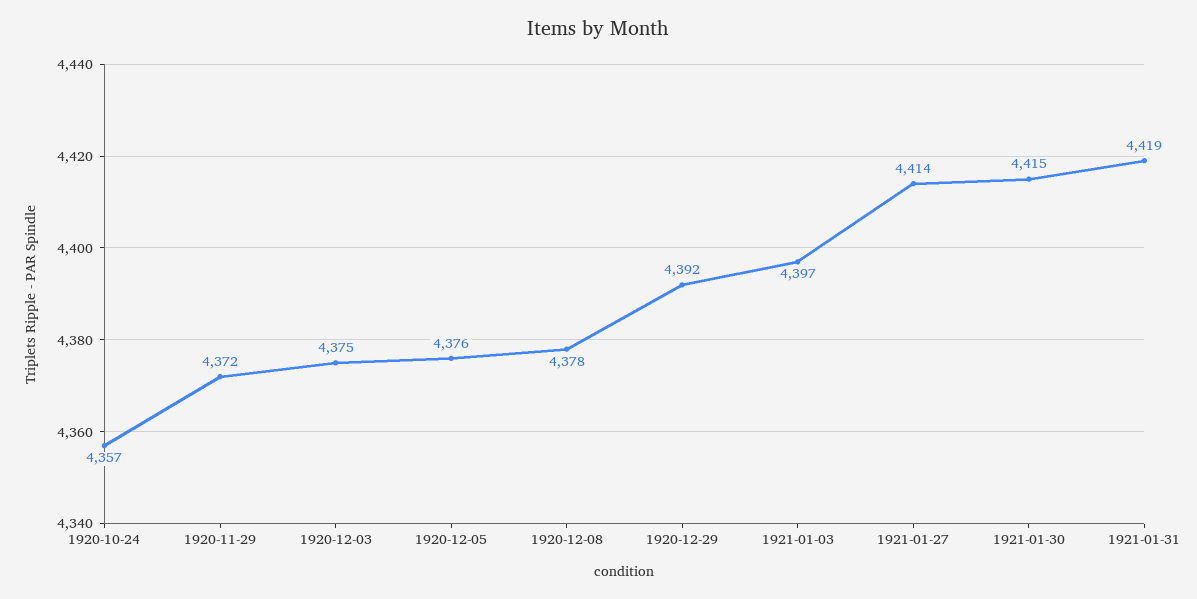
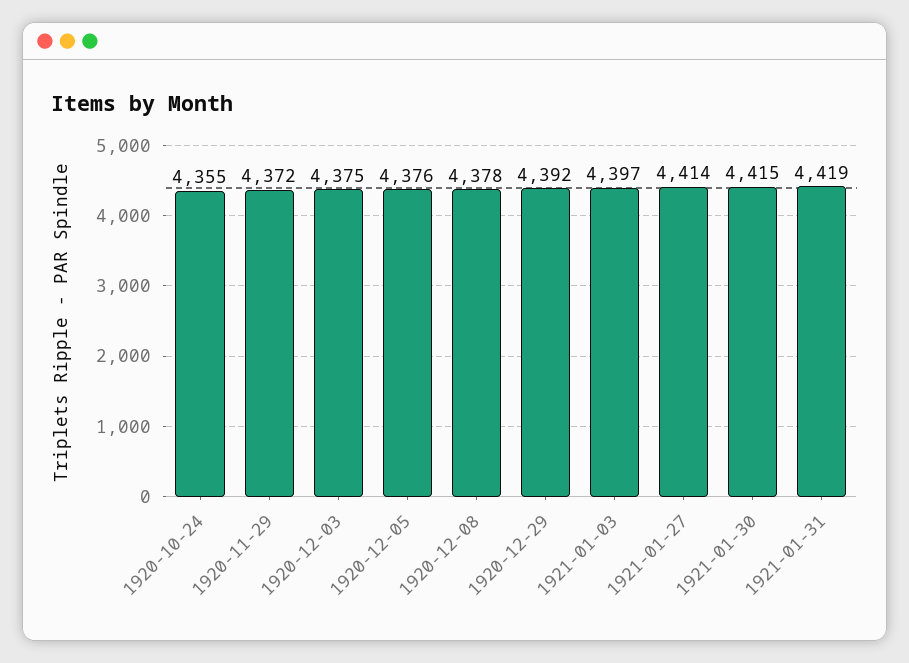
  {
-   "1920-10-24": 4357,
+   "1920-10-24": 4355,
    "1920-11-29": 4372,
    "1920-12-03": 4375,
    "1920-12-05": 4376,
    "1920-12-08": 4378,
    "1920-12-29": 4392,
    "1921-01-03": 4397,
    "1921-01-27": 4414,
    "1921-01-30": 4415,
    "1921-01-31": 4419
  }

